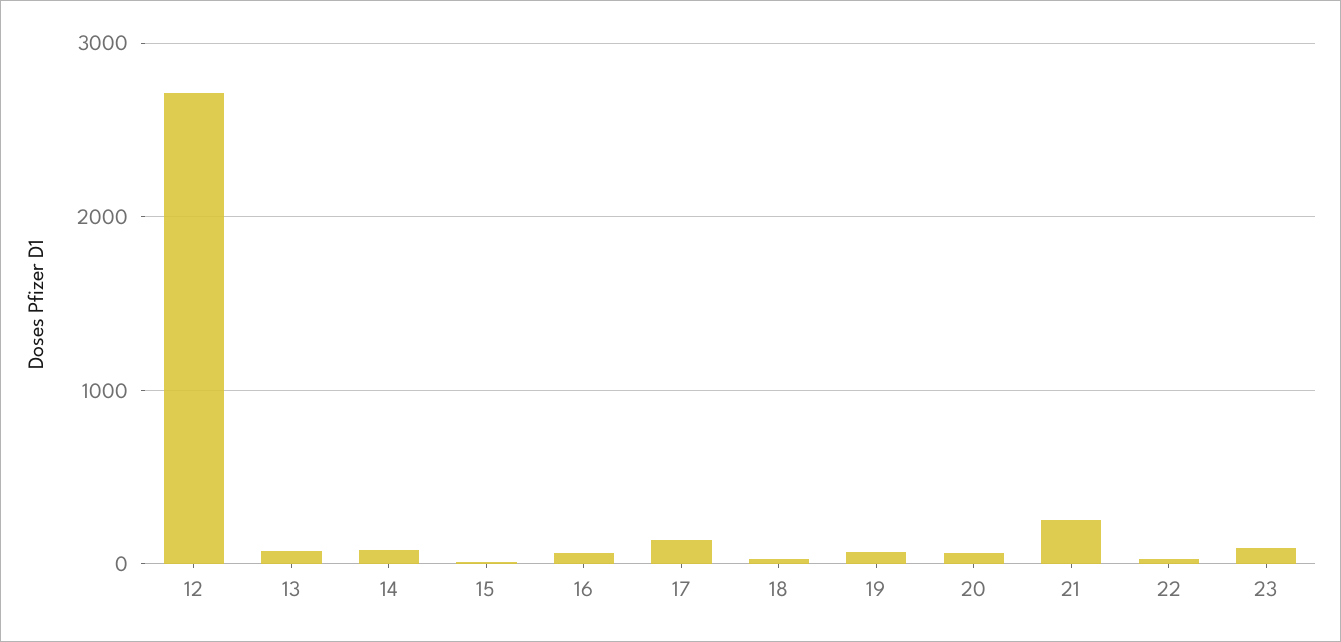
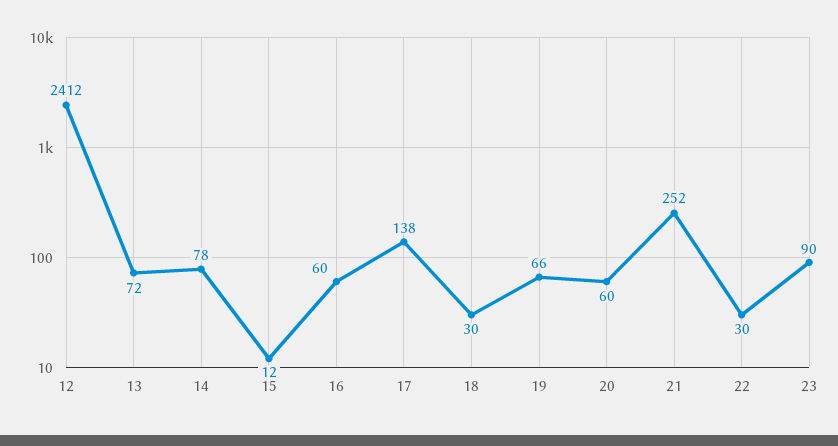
  {
-   "12": 2700,
+   "12": 2412,
    "13": 72,
    "14": 78,
    "15": 12,
    "16": 60,
    "17": 138,
    "18": 30,
    "19": 66,
    "20": 60,
    "21": 252,
    "22": 30,
    "23": 90
  }

